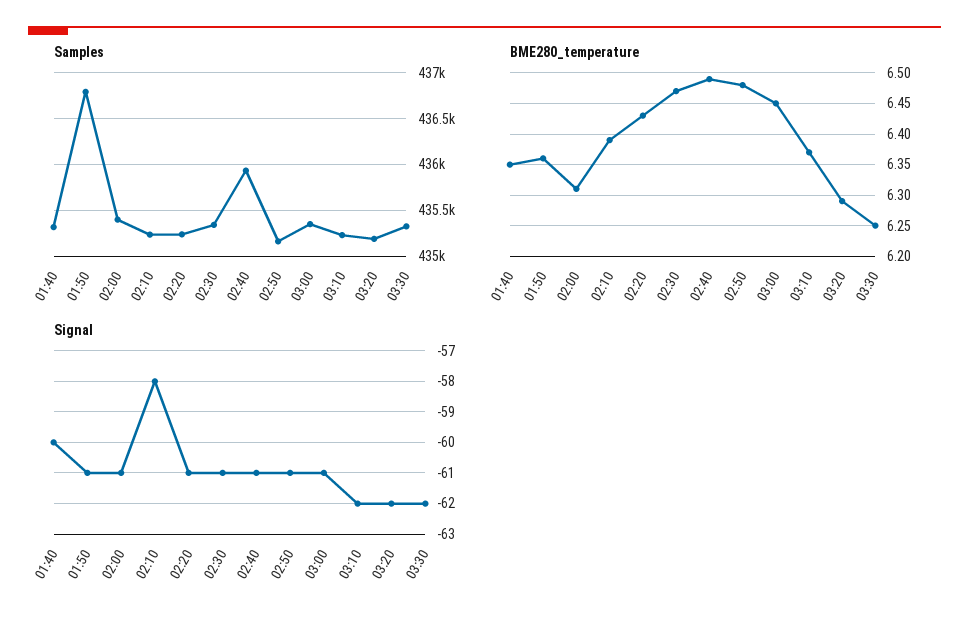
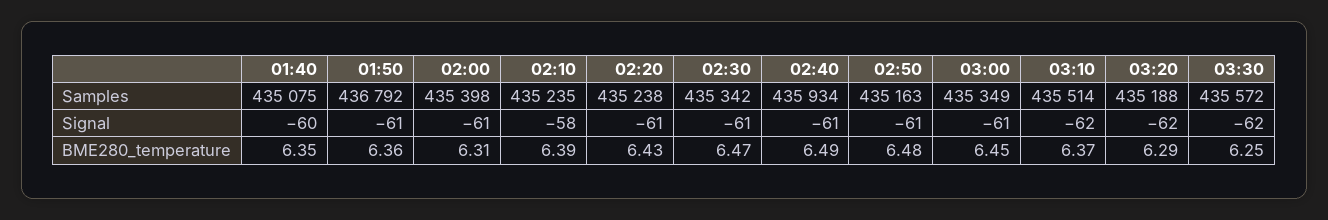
  {
    "Samples": {
-     "01:40": 435300,
+     "01:40": 435075,
      "01:50": 436792,
      "02:00": 435398,
      "02:10": 435235,
      "02:20": 435238,
      "02:30": 435342,
      "02:40": 435934,
      "02:50": 435163,
      "03:00": 435349,
-     "03:10": 435200,
+     "03:10": 435514,
      "03:20": 435188,
-     "03:30": 435300
+     "03:30": 435572
    },
    "BME280_temperature": {
      "01:40": 6.35,
      "01:50": 6.36,
      "02:00": 6.31,
      "02:10": 6.39,
      "02:20": 6.43,
      "02:30": 6.47,
      "02:40": 6.49,
      "02:50": 6.48,
      "03:00": 6.45,
      "03:10": 6.37,
      "03:20": 6.29,
      "03:30": 6.25
    },
    "Signal": {
      "01:40": -60,
      "01:50": -61,
      "02:00": -61,
      "02:10": -58,
      "02:20": -61,
      "02:30": -61,
      "02:40": -61,
      "02:50": -61,
      "03:00": -61,
      "03:10": -62,
      "03:20": -62,
      "03:30": -62
    }
  }

